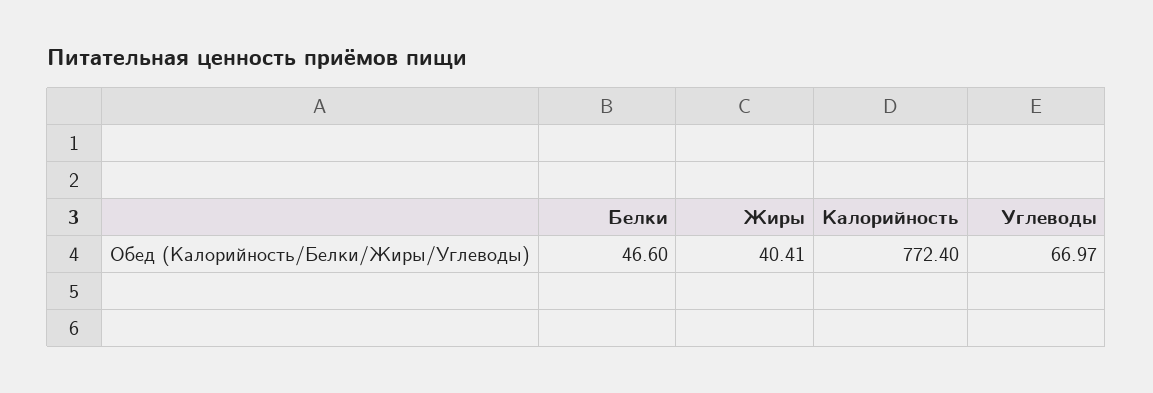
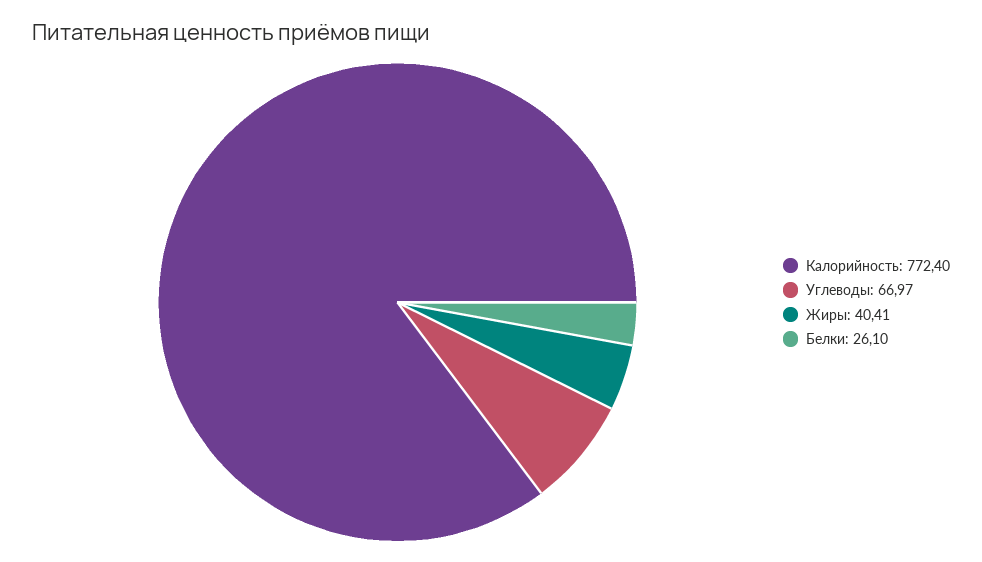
  {
-   "Белки": 46.6,
+   "Белки": 26.1,
    "Жиры": 40.41,
    "Калорийность": 772.4,
    "Углеводы": 66.97
  }

